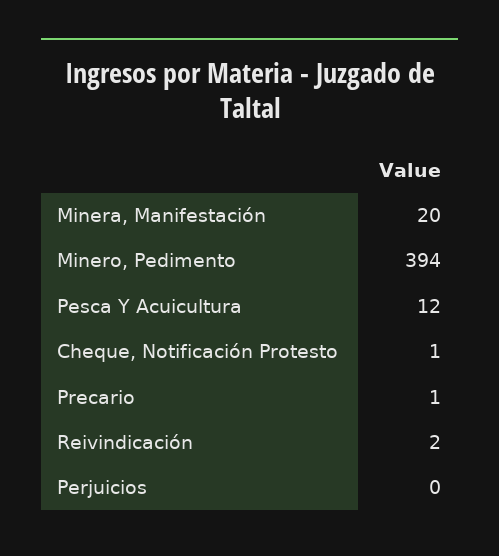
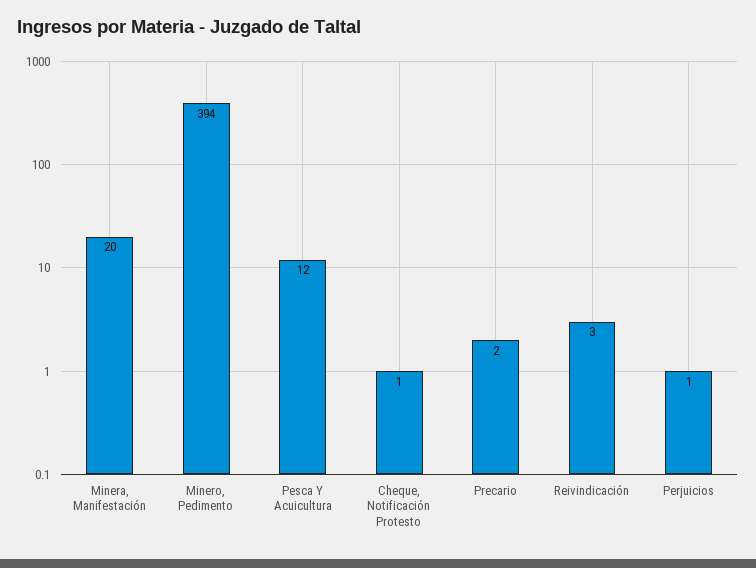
  {
    "Minera, Manifestación": 20,
    "Minero, Pedimento": 394,
    "Pesca Y Acuicultura": 12,
    "Cheque, Notificación Protesto": 1,
-   "Precario": 1,
+   "Precario": 2,
-   "Reivindicación": 2,
+   "Reivindicación": 3,
-   "Perjuicios": 0
+   "Perjuicios": 1
  }

